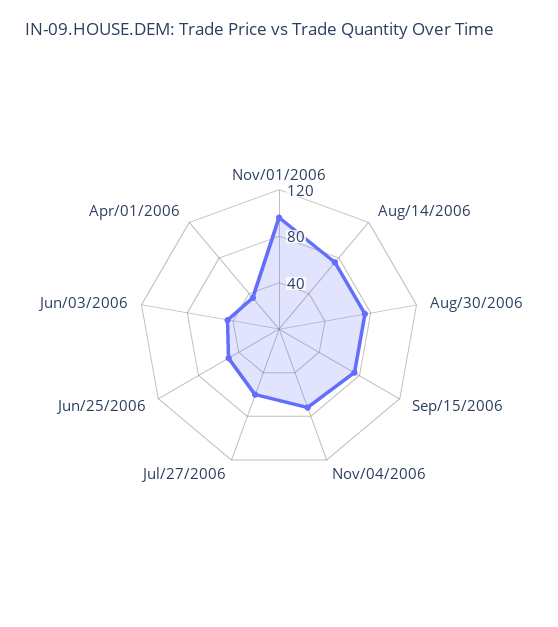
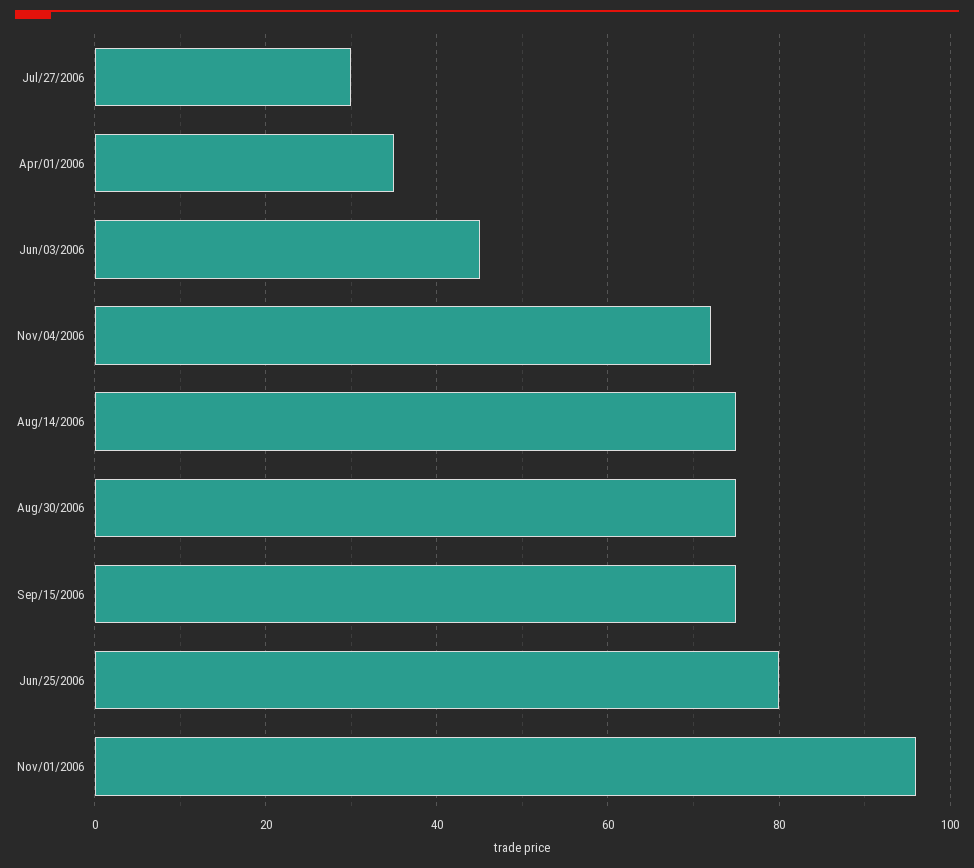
  {
    "Nov/01/2006": 95,
    "Aug/14/2006": 75,
    "Aug/30/2006": 75,
    "Sep/15/2006": 75,
    "Nov/04/2006": 70,
-   "Jul/27/2006": 60,
+   "Jul/27/2006": 30,
-   "Jun/25/2006": 50,
+   "Jun/25/2006": 80,
    "Jun/03/2006": 45,
    "Apr/01/2006": 35
  }

